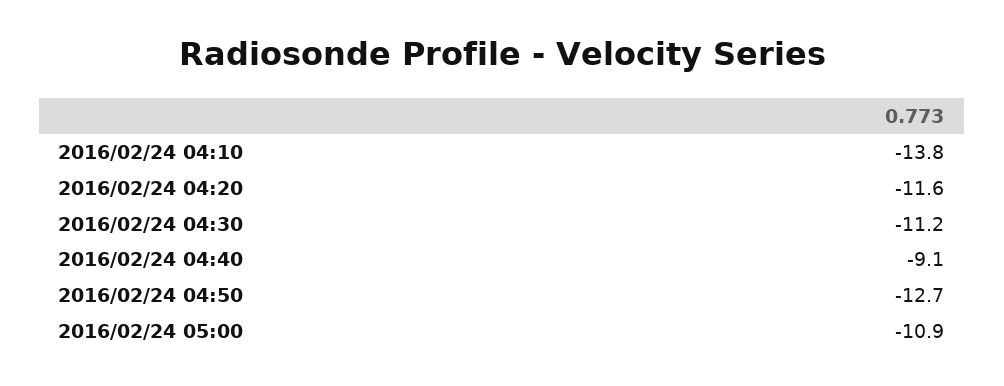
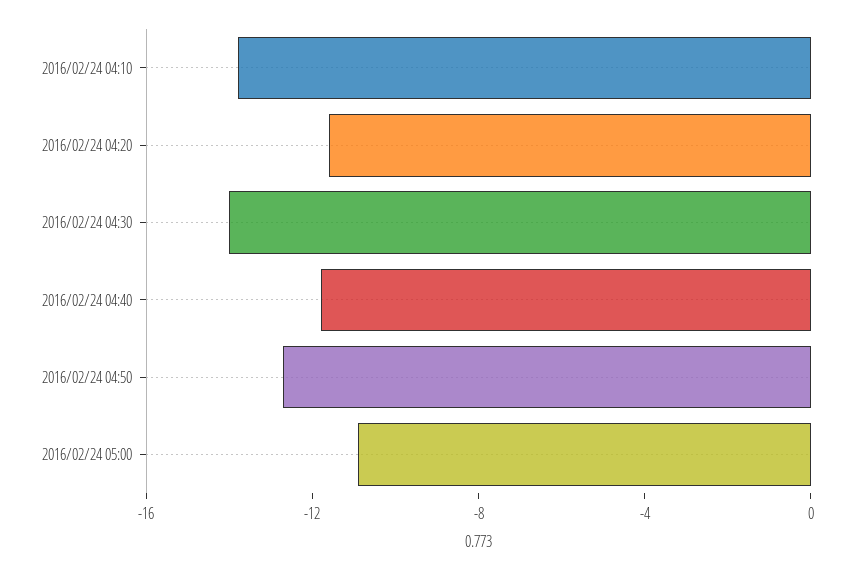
  {
    "2016/02/24 04:10": -13.8,
    "2016/02/24 04:20": -11.6,
-   "2016/02/24 04:30": -11.2,
+   "2016/02/24 04:30": -14,
-   "2016/02/24 04:40": -9.1,
+   "2016/02/24 04:40": -12,
    "2016/02/24 04:50": -12.7,
    "2016/02/24 05:00": -10.9
  }

